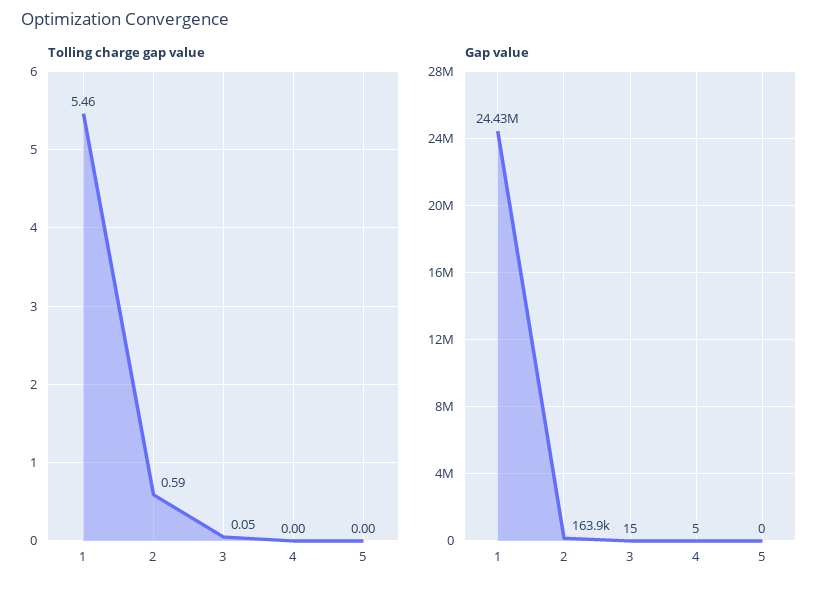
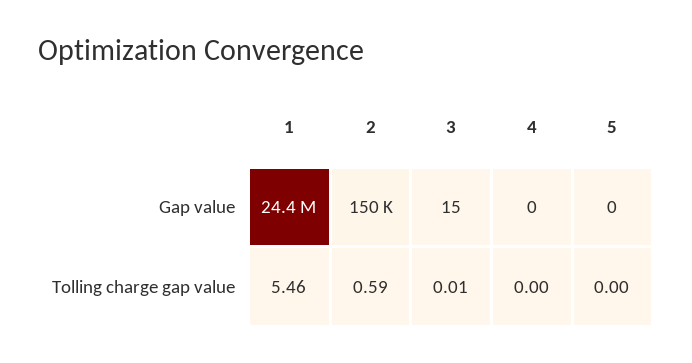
  {
    "Tolling charge gap value": {
      "1": 5.46,
      "2": 0.59,
-     "3": 0.05,
+     "3": 0.01,
      "4": 0,
      "5": 0
    },
    "Gap value": {
      "1": 24430000,
-     "2": 163900,
+     "2": 150000,
      "3": 15,
-     "4": 5,
+     "4": 0,
      "5": 0
    }
  }

